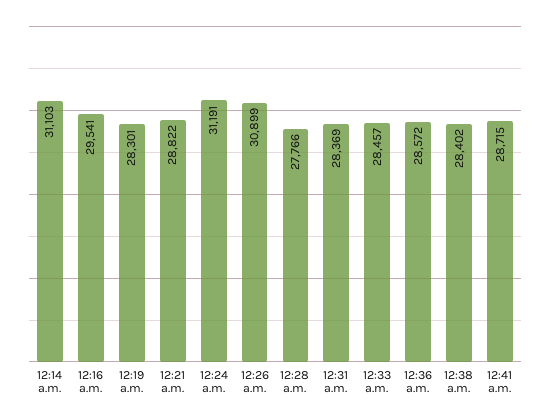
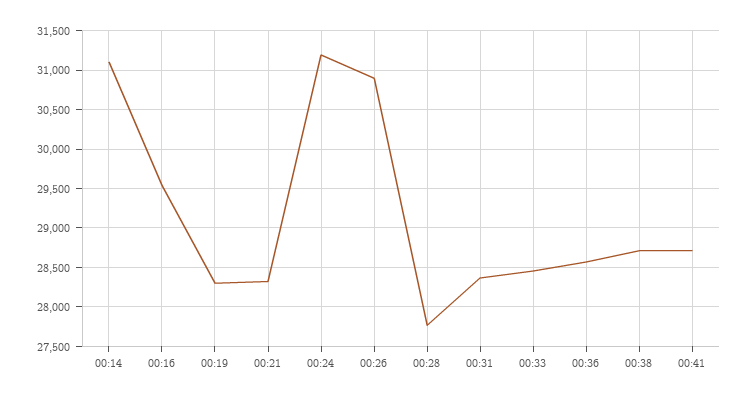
  {
    "12:14 a.m.": 31103,
    "12:16 a.m.": 29541,
    "12:19 a.m.": 28301,
-   "12:21 a.m.": 28822,
+   "12:21 a.m.": 28300,
    "12:24 a.m.": 31191,
    "12:26 a.m.": 30899,
    "12:28 a.m.": 27766,
    "12:31 a.m.": 28369,
    "12:33 a.m.": 28457,
    "12:36 a.m.": 28572,
-   "12:38 a.m.": 28402,
+   "12:38 a.m.": 28700,
    "12:41 a.m.": 28715
  }

